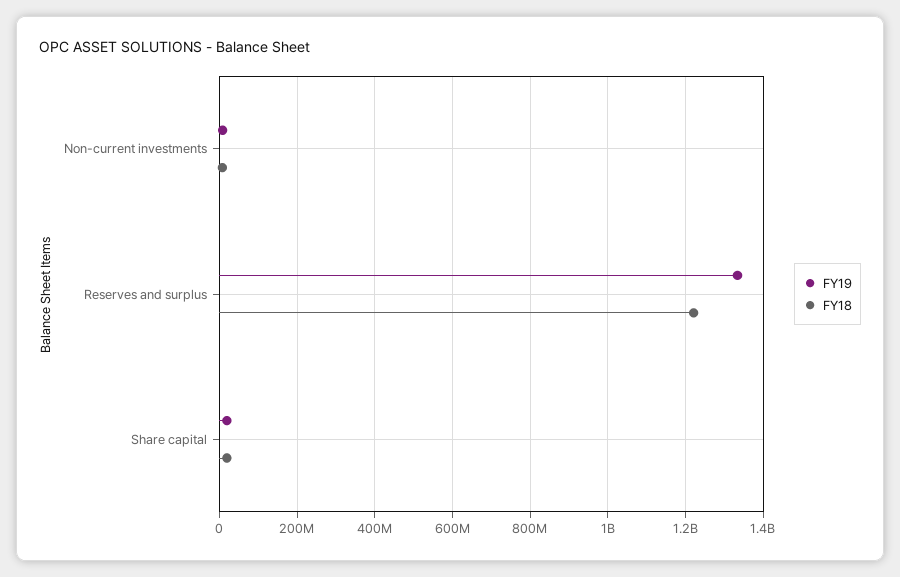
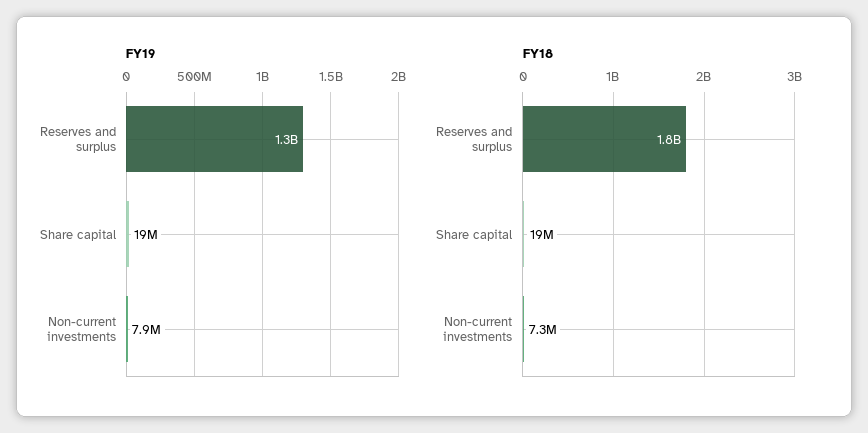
  {
    "FY19": {
      "Non-current investments": 7900000,
      "Reserves and surplus": 1300000000,
      "Share capital": 19000000
    },
    "FY18": {
      "Non-current investments": 7300000,
-     "Reserves and surplus": 1220000000,
+     "Reserves and surplus": 1800000000,
      "Share capital": 19000000
    }
  }

